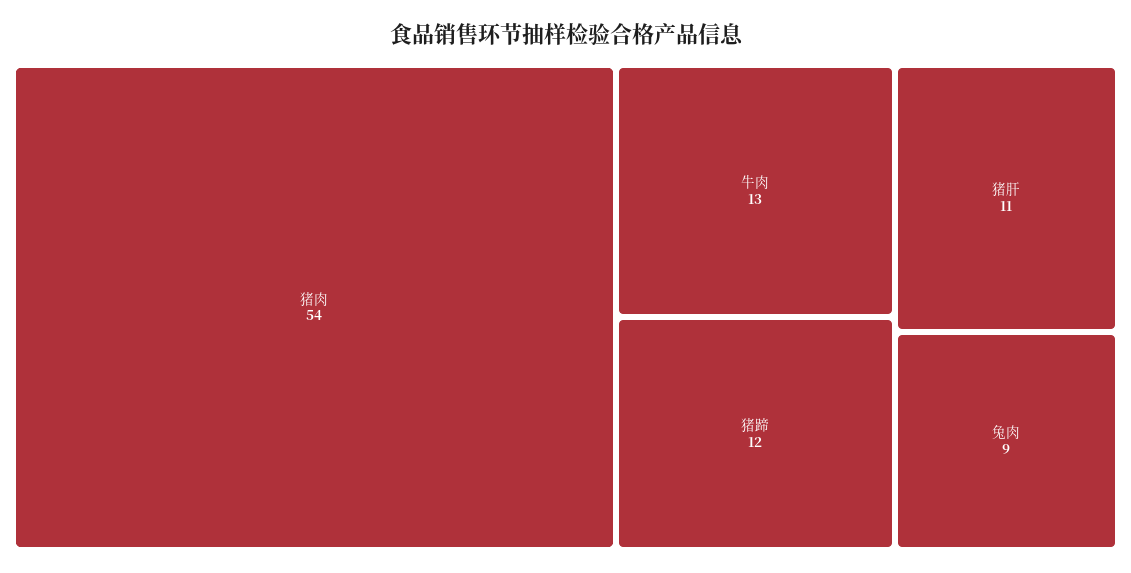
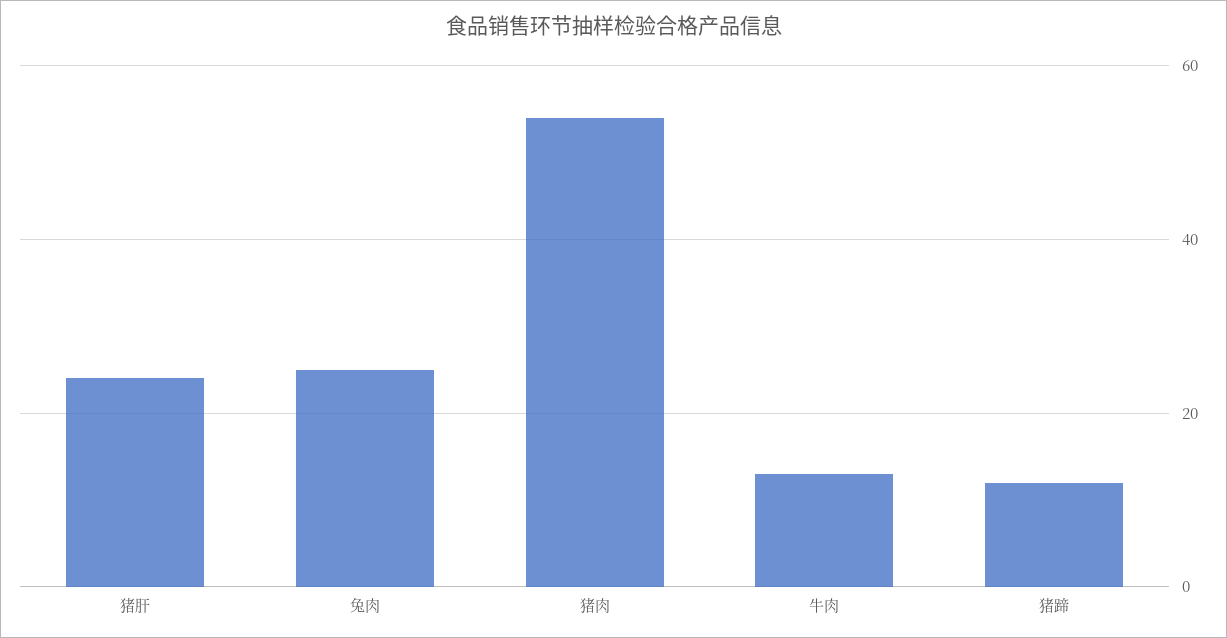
  {
    "猪肉": 54,
    "牛肉": 13,
    "猪蹄": 12,
-   "猪肝": 11,
+   "猪肝": 25,
-   "兔肉": 9
+   "兔肉": 25
  }

